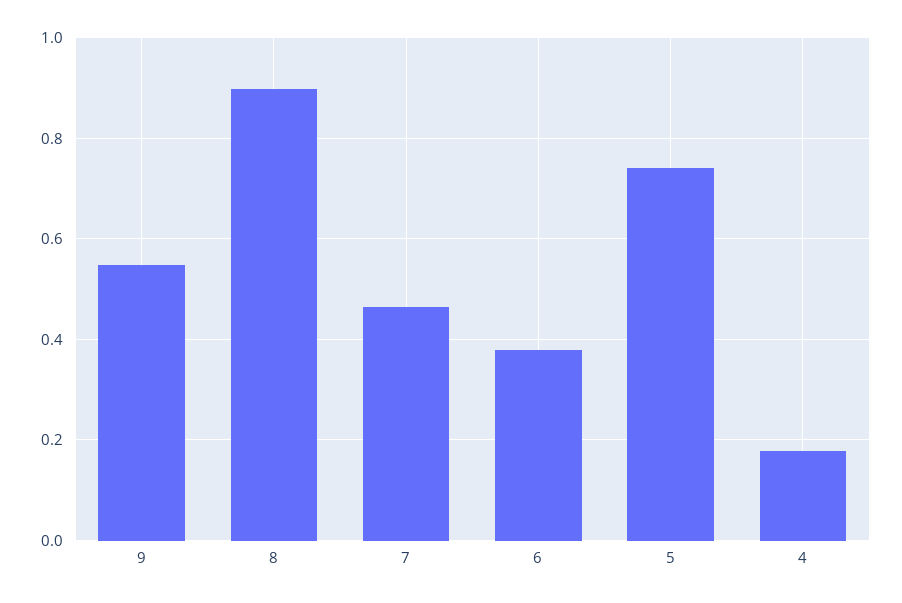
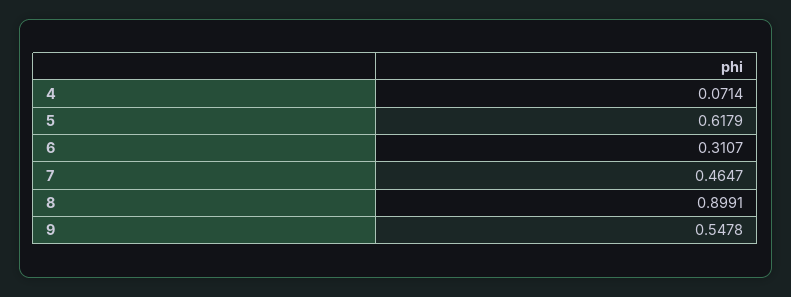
  {
    "9": 0.5478,
    "8": 0.8991,
    "7": 0.4647,
-   "6": 0.38,
+   "6": 0.3107,
-   "5": 0.74,
+   "5": 0.6179,
-   "4": 0.18
+   "4": 0.0714
  }

